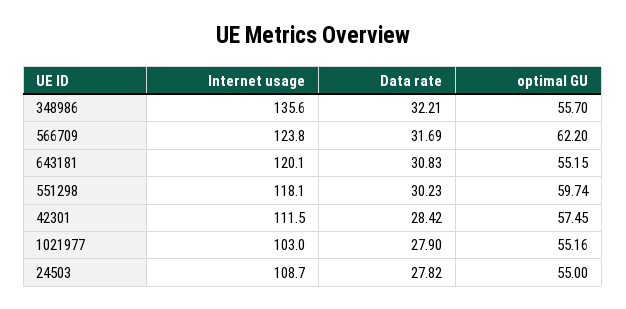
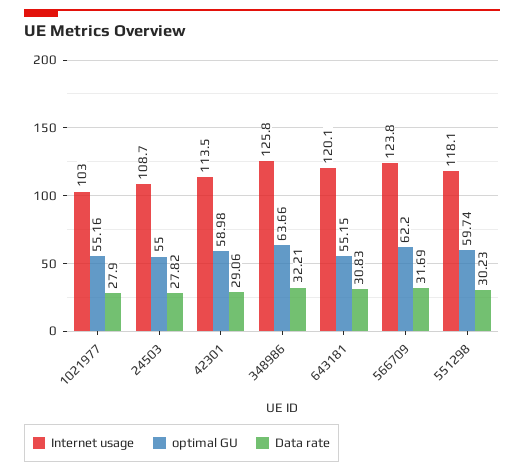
  {
    "Internet usage": {
-     "348986": 135.6,
+     "348986": 125.8,
      "566709": 123.8,
      "643181": 120.1,
      "551298": 118.1,
-     "42301": 111.5,
+     "42301": 113.5,
      "1021977": 103,
      "24503": 108.7
    },
    "Data rate": {
      "348986": 32.21,
      "566709": 31.69,
      "643181": 30.83,
      "551298": 30.23,
-     "42301": 28.42,
+     "42301": 29.06,
      "1021977": 27.9,
      "24503": 27.82
    },
    "optimal GU": {
-     "348986": 55.7,
+     "348986": 63.66,
      "566709": 62.2,
      "643181": 55.15,
      "551298": 59.74,
-     "42301": 57.45,
+     "42301": 58.98,
      "1021977": 55.16,
      "24503": 55
    }
  }

